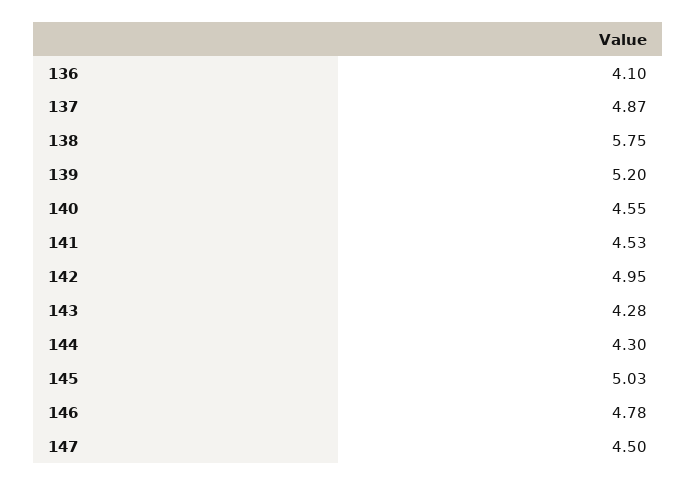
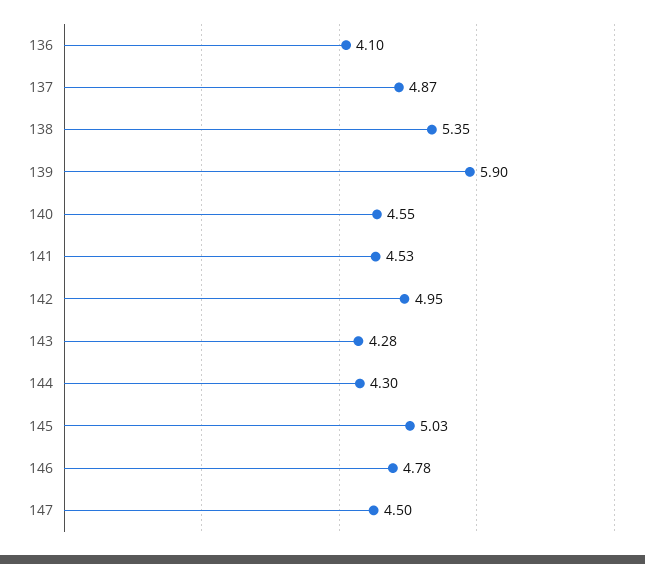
  {
    "136": 4.1,
    "137": 4.87,
-   "138": 5.75,
+   "138": 5.35,
-   "139": 5.2,
+   "139": 5.9,
    "140": 4.55,
    "141": 4.53,
    "142": 4.95,
    "143": 4.28,
    "144": 4.3,
    "145": 5.03,
    "146": 4.78,
    "147": 4.5
  }

